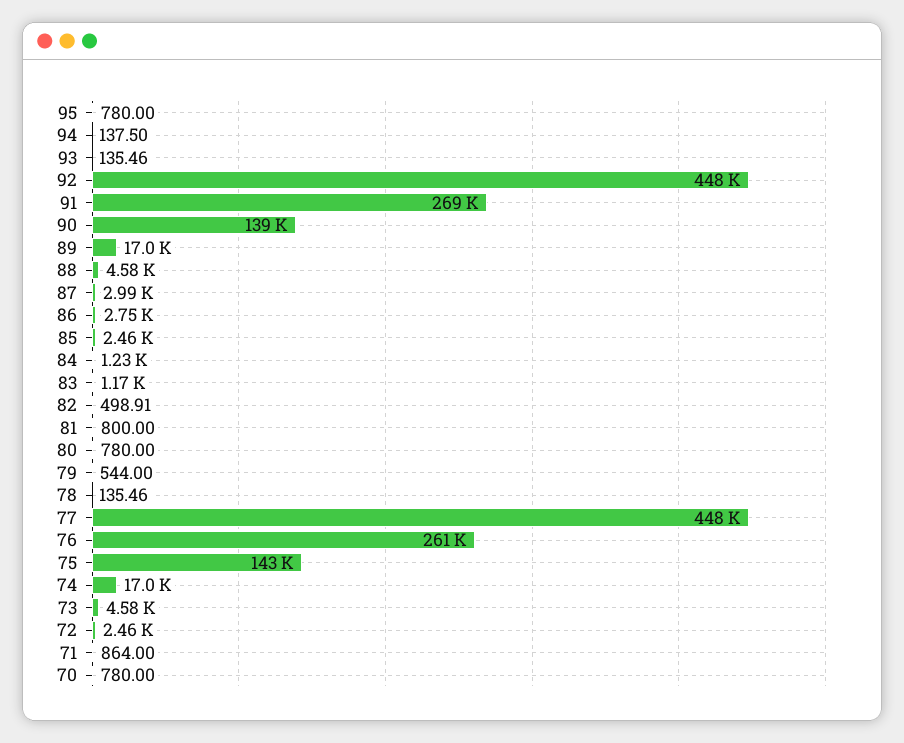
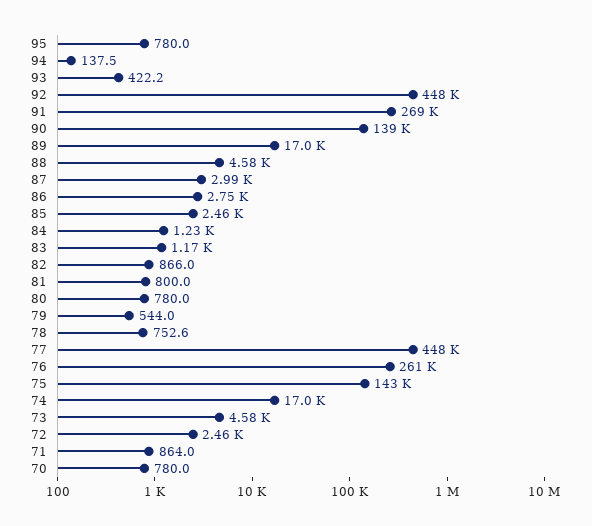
  {
    "95": 780,
    "94": 137.5,
-   "93": 135.46,
+   "93": 422.2,
    "92": 448000,
    "91": 269000,
    "90": 139000,
    "89": 17000,
    "88": 4580,
    "87": 2990,
    "86": 2750,
    "85": 2460,
    "84": 1230,
    "83": 1170,
-   "82": 498.91,
+   "82": 866,
    "81": 800,
    "80": 780,
    "79": 544,
-   "78": 135.46,
+   "78": 752.6,
    "77": 448000,
    "76": 261000,
    "75": 143000,
    "74": 17000,
    "73": 4580,
    "72": 2460,
    "71": 864,
    "70": 780
  }

